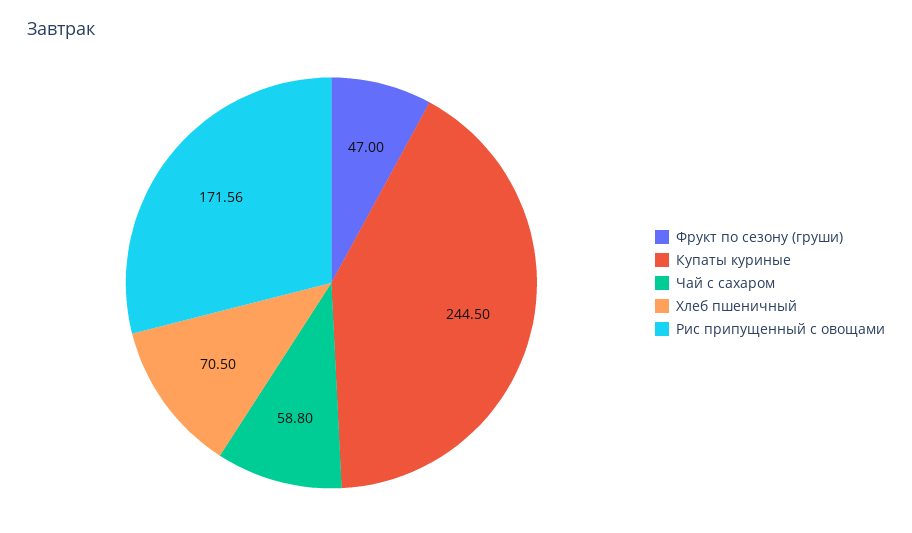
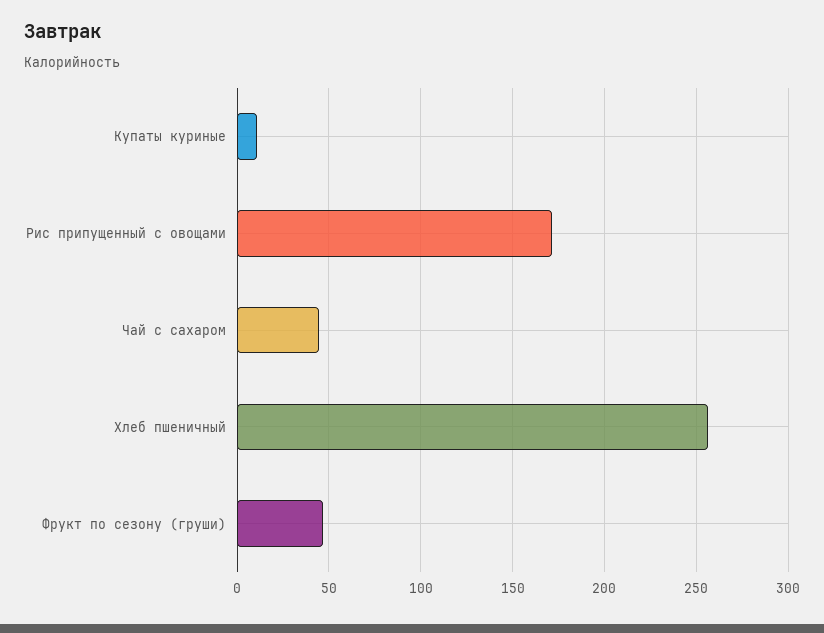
  {
    "Фрукт по сезону (груши)": 47,
-   "Купаты куриные": 244.5,
+   "Купаты куриные": 10,
-   "Чай с сахаром": 58.8,
+   "Чай с сахаром": 45,
-   "Хлеб пшеничный": 70.5,
+   "Хлеб пшеничный": 255,
    "Рис припущенный с овощами": 171.56
  }

